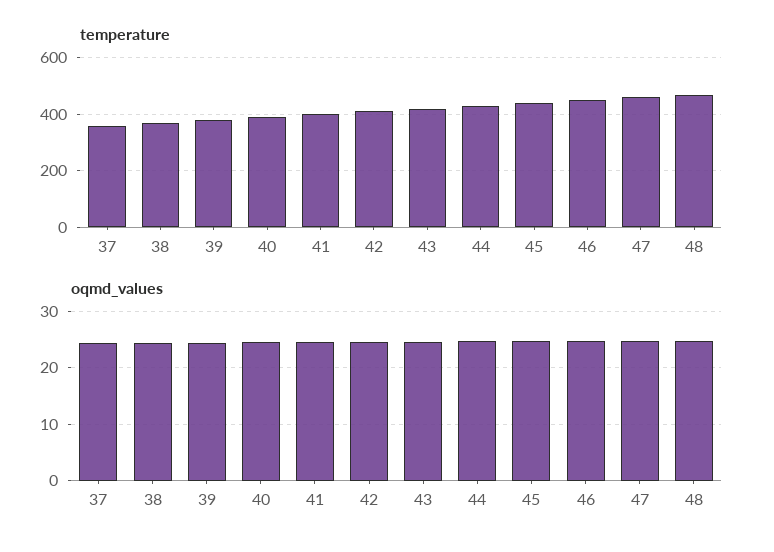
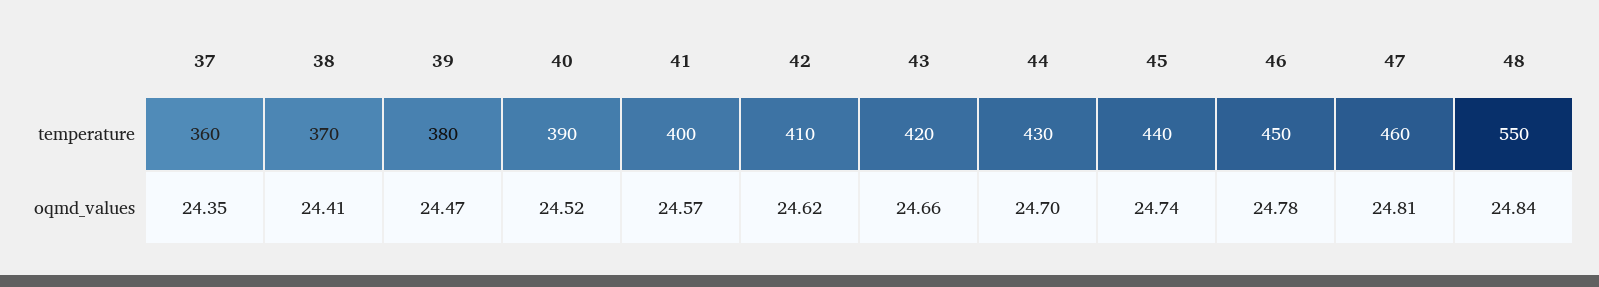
  {
    "temperature": {
      "37": 360,
      "38": 370,
      "39": 380,
      "40": 390,
      "41": 400,
      "42": 410,
      "43": 420,
      "44": 430,
      "45": 440,
      "46": 450,
      "47": 460,
-     "48": 475
+     "48": 550
    },
    "oqmd_values": {
      "37": 24.35,
      "38": 24.41,
      "39": 24.47,
      "40": 24.52,
      "41": 24.57,
      "42": 24.62,
      "43": 24.66,
      "44": 24.7,
      "45": 24.74,
      "46": 24.78,
      "47": 24.81,
      "48": 24.84
    }
  }

